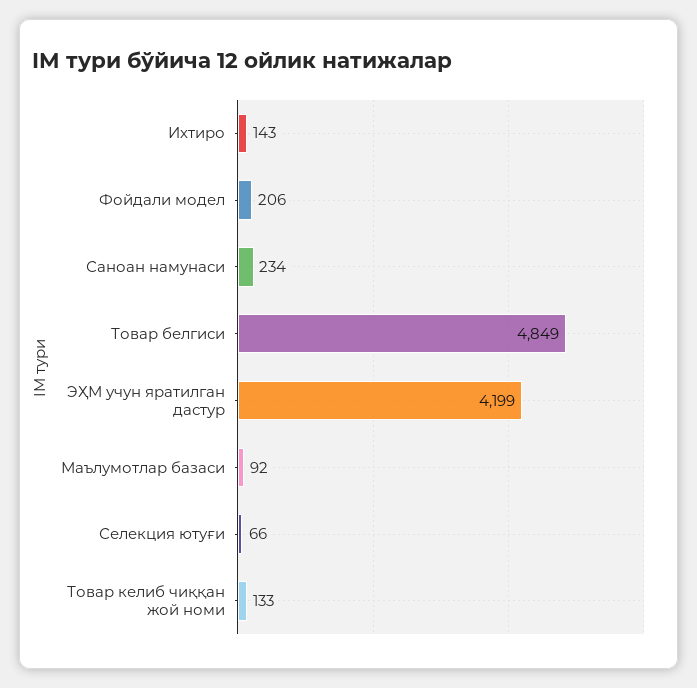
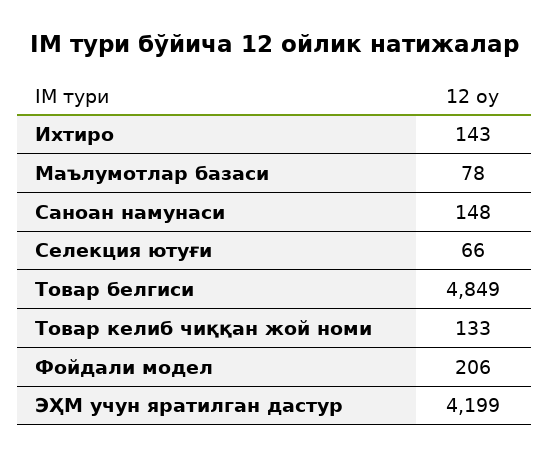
  {
    "Ихтиро": 143,
    "Фойдали модел": 206,
-   "Саноан намунаси": 234,
+   "Саноан намунаси": 148,
    "Товар белгиси": 4849,
    "ЭҲМ учун яратилган дастур": 4199,
-   "Маълумотлар базаси": 92,
+   "Маълумотлар базаси": 78,
    "Селекция ютуғи": 66,
    "Товар келиб чиққан жой номи": 133
  }

